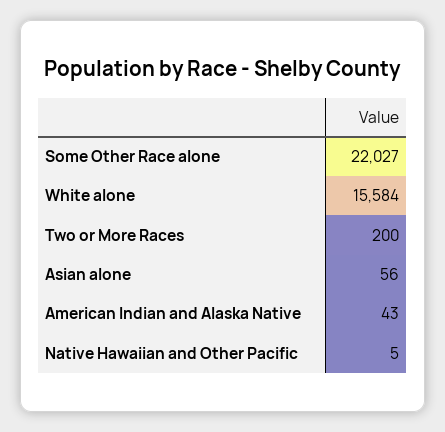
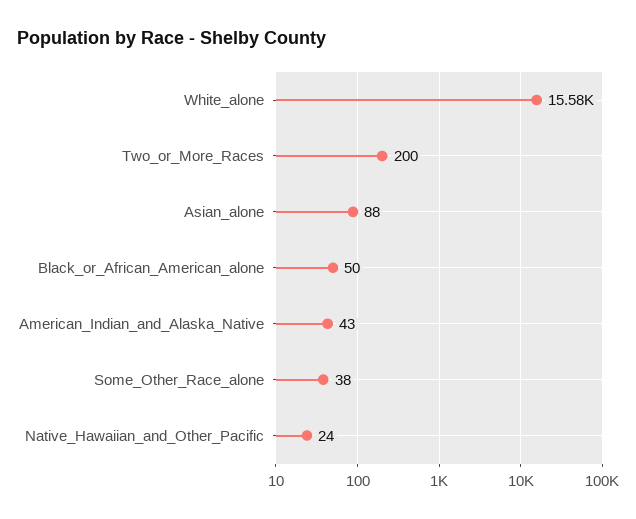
  {
-   "Some Other Race alone": 22027,
+   "Some Other Race alone": 38,
    "White alone": 15584,
    "Two or More Races": 200,
-   "Asian alone": 56,
+   "Asian alone": 88,
    "American Indian and Alaska Native": 43,
-   "Native Hawaiian and Other Pacific": 5
+   "Native Hawaiian and Other Pacific": 24,
+   "Black_or_African_American_alone": 50
  }

